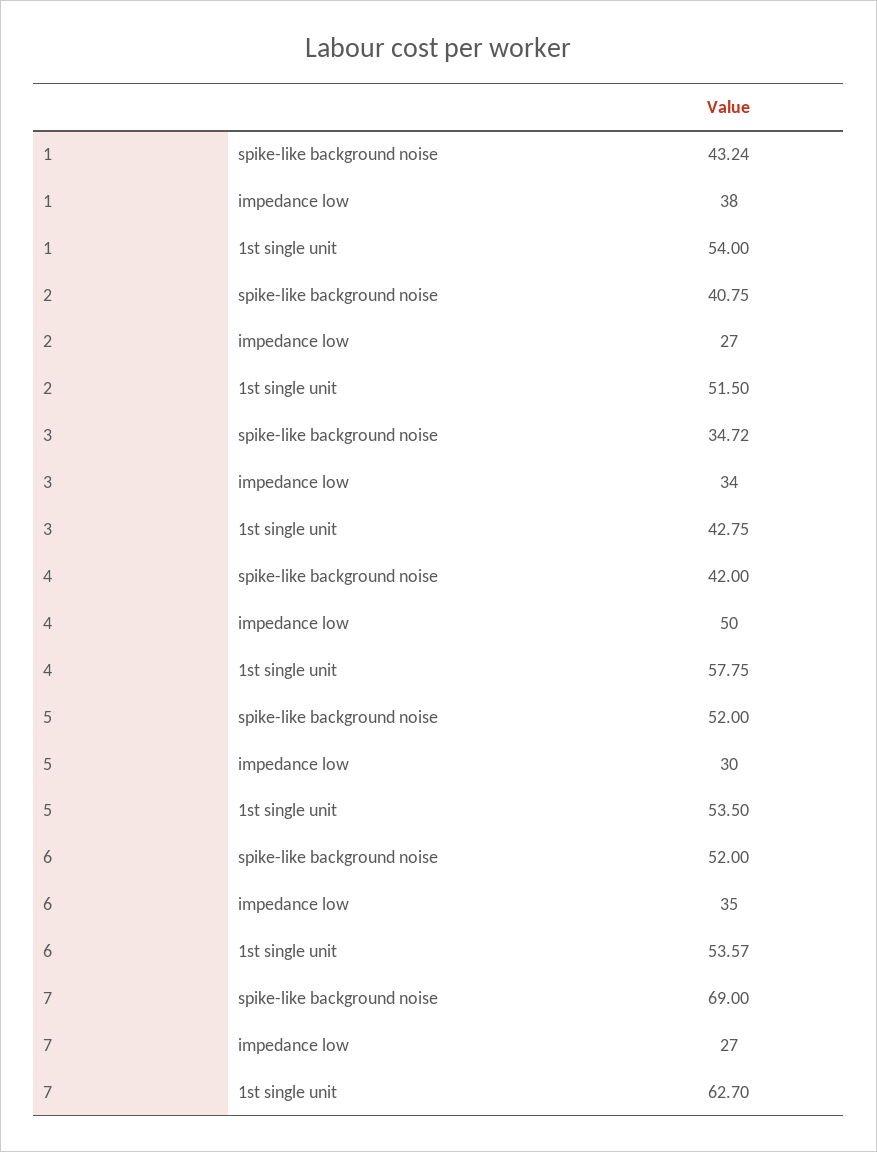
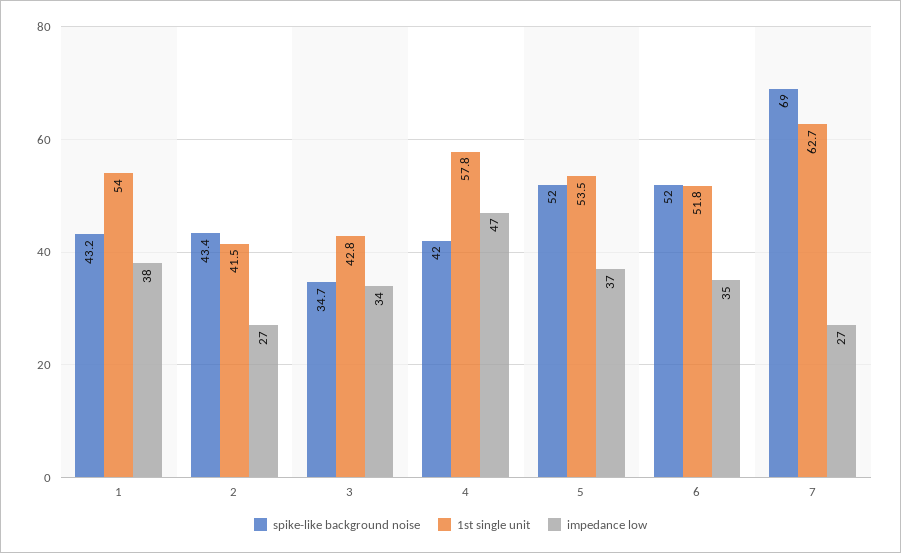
  {
    "spike-like background noise": {
      "1": 43.24,
-     "2": 40.75,
+     "2": 43.4,
      "3": 34.72,
      "4": 42,
      "5": 52,
      "6": 52,
      "7": 69
    },
    "impedance low": {
      "1": 38,
      "2": 27,
      "3": 34,
-     "4": 50,
+     "4": 47,
-     "5": 30,
+     "5": 37,
      "6": 35,
      "7": 27
    },
    "1st single unit": {
      "1": 54,
-     "2": 51.5,
+     "2": 41.5,
      "3": 42.75,
      "4": 57.75,
      "5": 53.5,
-     "6": 53.57,
+     "6": 51.8,
      "7": 62.7
    }
  }

